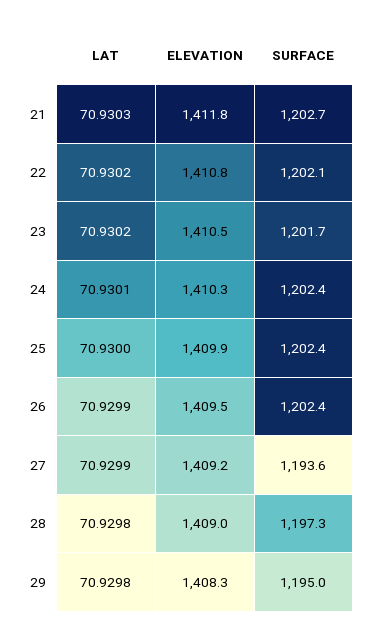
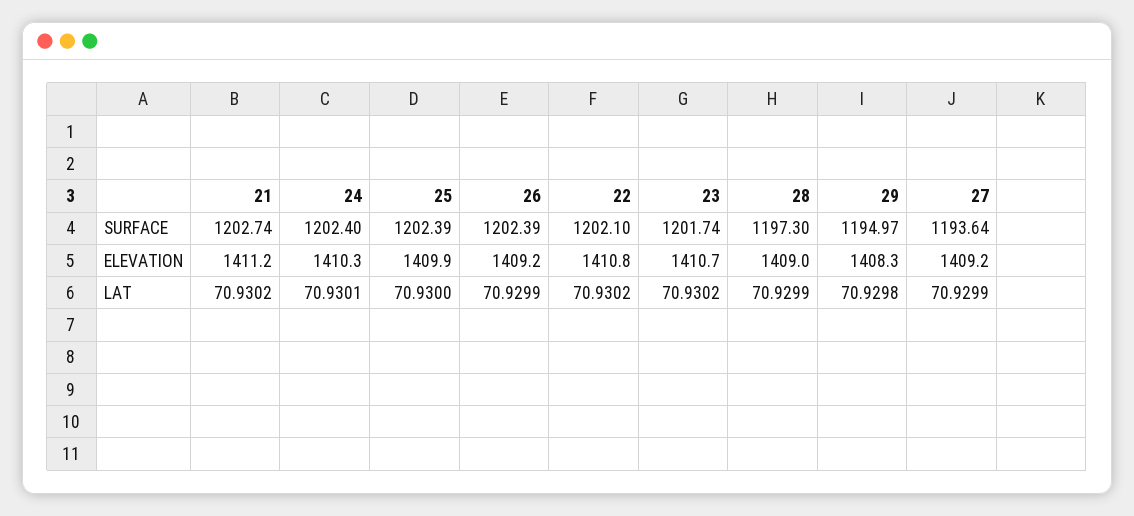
  {
    "LAT": {
-     "21": 70.9303,
+     "21": 70.9302,
      "22": 70.9302,
      "23": 70.9302,
      "24": 70.9301,
      "25": 70.93,
      "26": 70.9299,
      "27": 70.9299,
-     "28": 70.9298,
+     "28": 70.9299,
      "29": 70.9298
    },
    "ELEVATION": {
-     "21": 1411.8,
+     "21": 1411.2,
      "22": 1410.8,
-     "23": 1410.5,
+     "23": 1410.7,
      "24": 1410.3,
      "25": 1409.9,
-     "26": 1409.5,
+     "26": 1409.2,
      "27": 1409.2,
      "28": 1409,
      "29": 1408.3
    },
    "SURFACE": {
      "21": 1202.74,
      "22": 1202.1,
      "23": 1201.74,
      "24": 1202.4,
      "25": 1202.39,
      "26": 1202.39,
      "27": 1193.64,
      "28": 1197.3,
      "29": 1194.97
    }
  }

